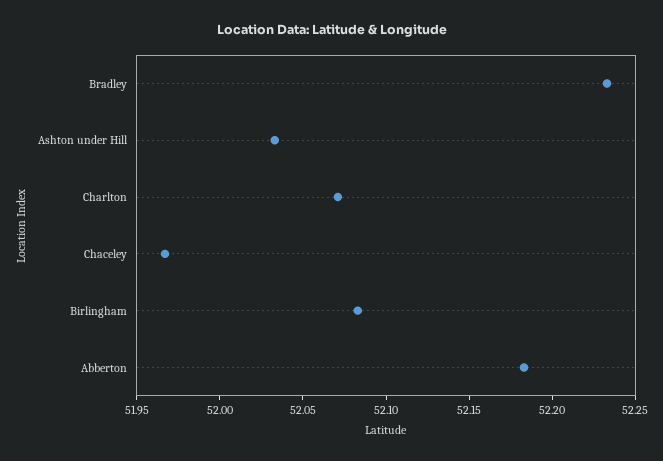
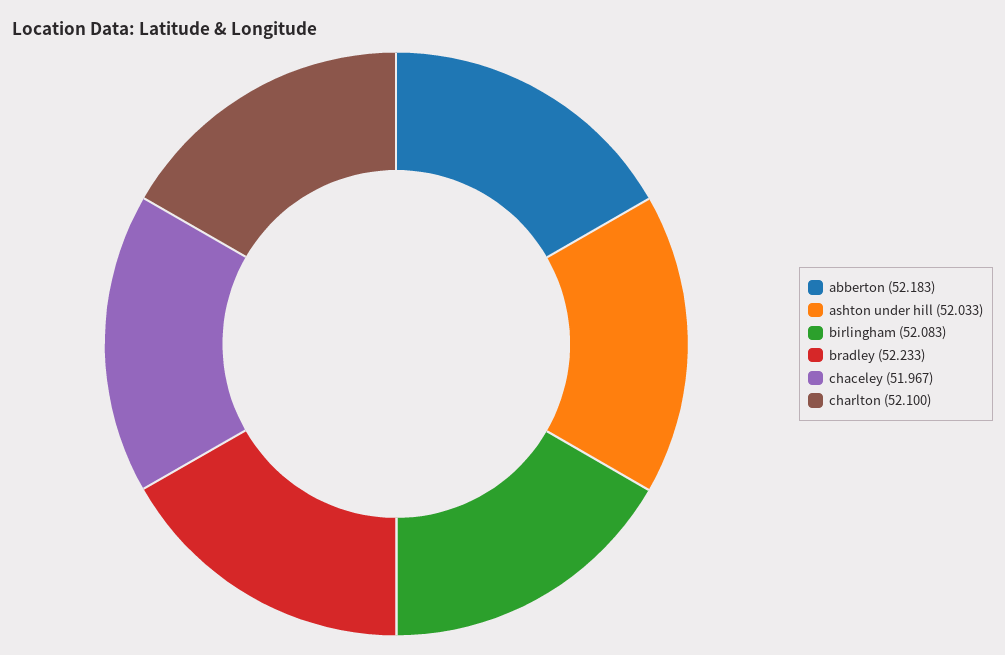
  {
    "Bradley": 52.233,
    "Ashton under Hill": 52.033,
-   "Charlton": 52.07,
+   "Charlton": 52.1,
    "Chaceley": 51.967,
    "Birlingham": 52.083,
    "Abberton": 52.183
  }

